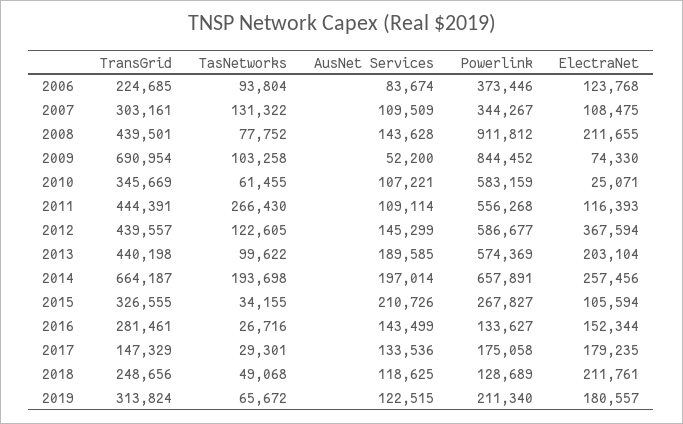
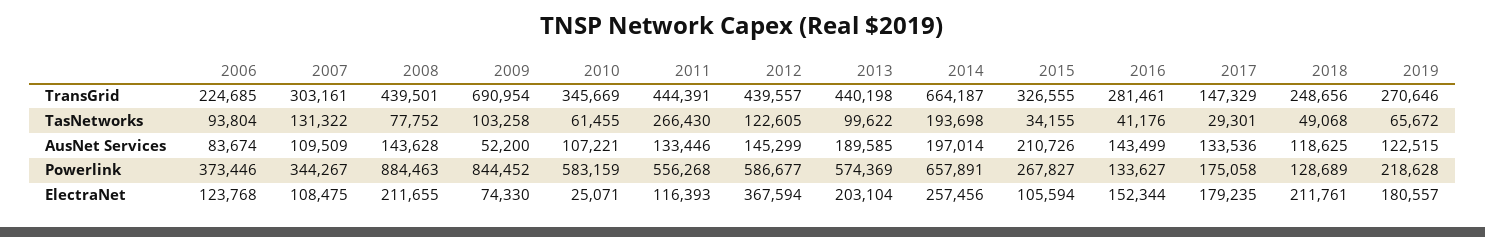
  {
    "TransGrid": {
      "2006": 224685,
      "2007": 303161,
      "2008": 439501,
      "2009": 690954,
      "2010": 345669,
      "2011": 444391,
      "2012": 439557,
      "2013": 440198,
      "2014": 664187,
      "2015": 326555,
      "2016": 281461,
      "2017": 147329,
      "2018": 248656,
-     "2019": 313824
+     "2019": 270646
    },
    "TasNetworks": {
      "2006": 93804,
      "2007": 131322,
      "2008": 77752,
      "2009": 103258,
      "2010": 61455,
      "2011": 266430,
      "2012": 122605,
      "2013": 99622,
      "2014": 193698,
      "2015": 34155,
-     "2016": 26716,
+     "2016": 41176,
      "2017": 29301,
      "2018": 49068,
      "2019": 65672
    },
    "AusNet Services": {
      "2006": 83674,
      "2007": 109509,
      "2008": 143628,
      "2009": 52200,
      "2010": 107221,
-     "2011": 109114,
+     "2011": 133446,
      "2012": 145299,
      "2013": 189585,
      "2014": 197014,
      "2015": 210726,
      "2016": 143499,
      "2017": 133536,
      "2018": 118625,
      "2019": 122515
    },
    "Powerlink": {
      "2006": 373446,
      "2007": 344267,
-     "2008": 911812,
+     "2008": 884463,
      "2009": 844452,
      "2010": 583159,
      "2011": 556268,
      "2012": 586677,
      "2013": 574369,
      "2014": 657891,
      "2015": 267827,
      "2016": 133627,
      "2017": 175058,
      "2018": 128689,
-     "2019": 211340
+     "2019": 218628
    },
    "ElectraNet": {
      "2006": 123768,
      "2007": 108475,
      "2008": 211655,
      "2009": 74330,
      "2010": 25071,
      "2011": 116393,
      "2012": 367594,
      "2013": 203104,
      "2014": 257456,
      "2015": 105594,
      "2016": 152344,
      "2017": 179235,
      "2018": 211761,
      "2019": 180557
    }
  }

